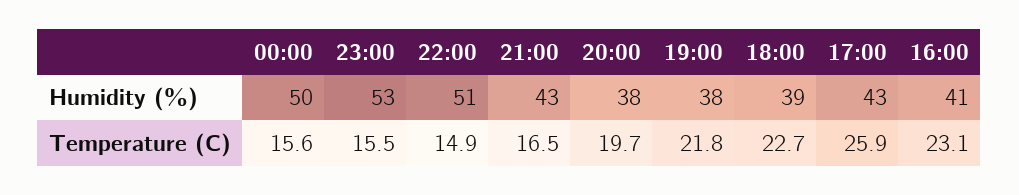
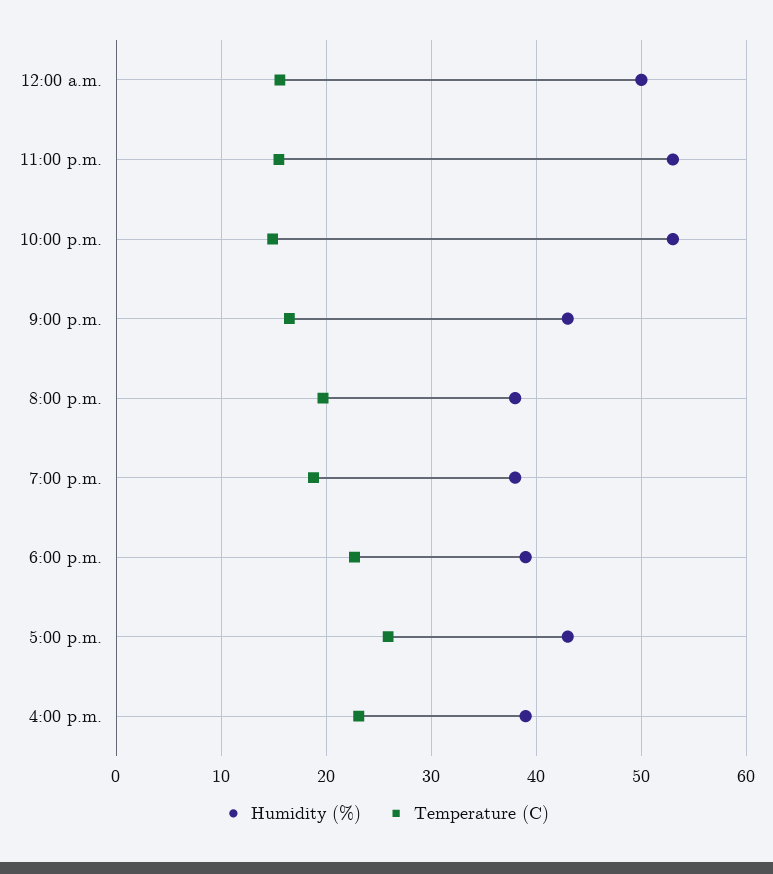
  {
    "Humidity (%)": {
      "00:00": 50,
      "23:00": 53,
-     "22:00": 51,
+     "22:00": 53,
      "21:00": 43,
      "20:00": 38,
      "19:00": 38,
      "18:00": 39,
      "17:00": 43,
-     "16:00": 41
+     "16:00": 39
    },
    "Temperature (C)": {
      "00:00": 15.6,
      "23:00": 15.5,
      "22:00": 14.9,
      "21:00": 16.5,
      "20:00": 19.7,
-     "19:00": 21.8,
+     "19:00": 19,
      "18:00": 22.7,
      "17:00": 25.9,
      "16:00": 23.1
    }
  }

